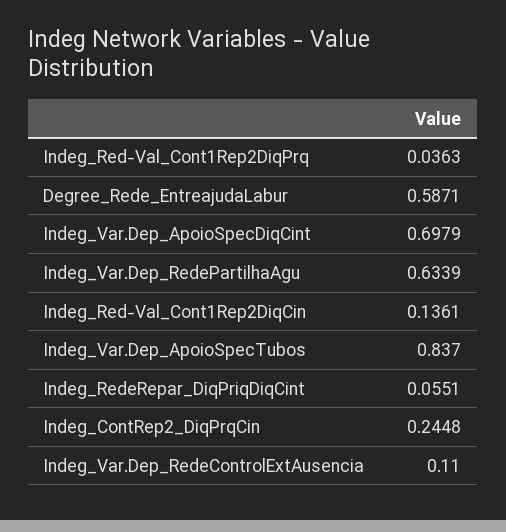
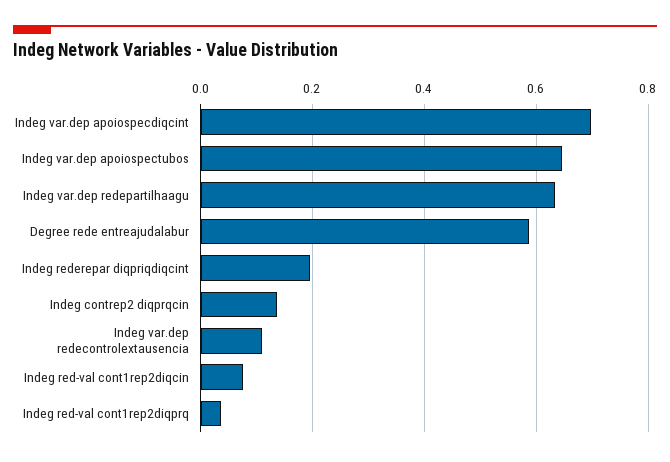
  {
    "Indeg_Red-Val_Cont1Rep2DiqPrq": 0.0363,
    "Degree_Rede_EntreajudaLabur": 0.5871,
    "Indeg_Var.Dep_ApoioSpecDiqCint": 0.6979,
    "Indeg_Var.Dep_RedePartilhaAgu": 0.6339,
-   "Indeg_Red-Val_Cont1Rep2DiqCin": 0.1361,
+   "Indeg_Red-Val_Cont1Rep2DiqCin": 0.08,
-   "Indeg_Var.Dep_ApoioSpecTubos": 0.837,
+   "Indeg_Var.Dep_ApoioSpecTubos": 0.64,
-   "Indeg_RedeRepar_DiqPriqDiqCint": 0.0551,
+   "Indeg_RedeRepar_DiqPriqDiqCint": 0.2,
-   "Indeg_ContRep2_DiqPrqCin": 0.2448,
+   "Indeg_ContRep2_DiqPrqCin": 0.14,
    "Indeg_Var.Dep_RedeControlExtAusencia": 0.11
  }

